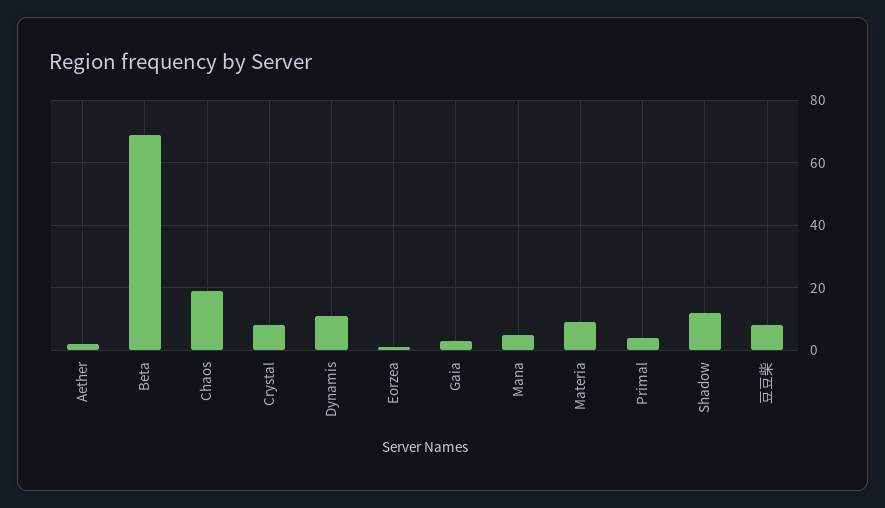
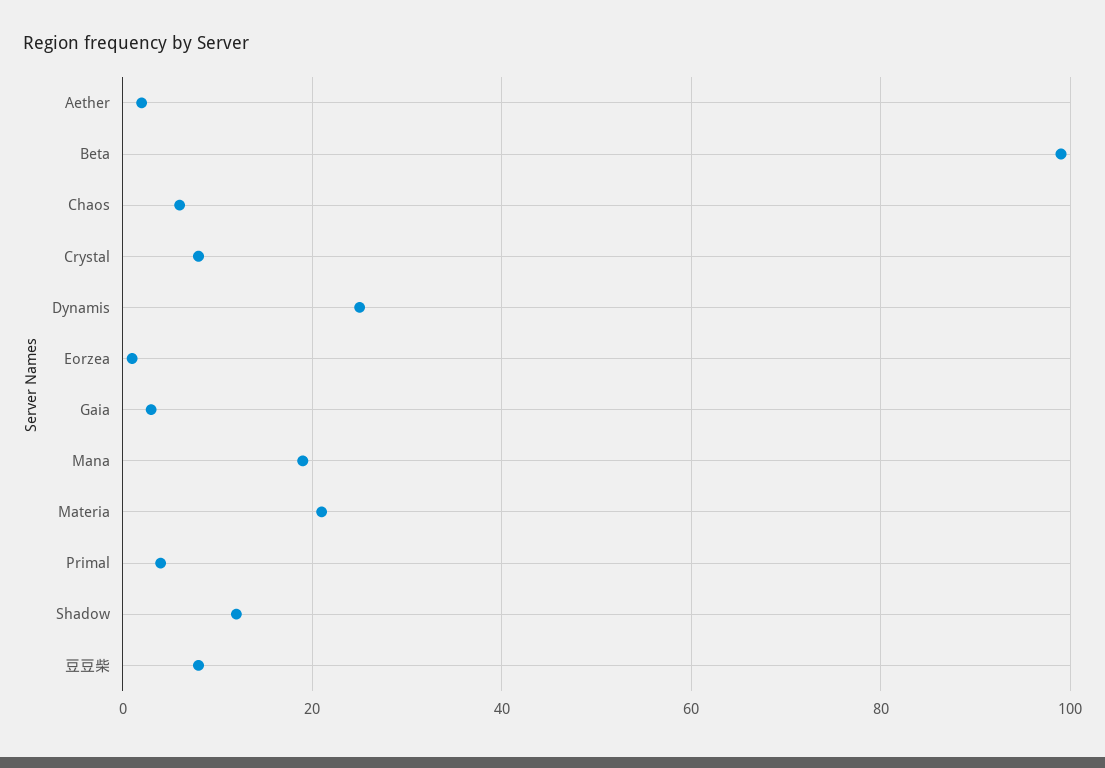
  {
    "Aether": 0,
-   "Beta": 70,
+   "Beta": 100,
-   "Chaos": 20,
+   "Chaos": 5,
    "Crystal": 10,
-   "Dynamis": 10,
+   "Dynamis": 25,
    "Eorzea": 0,
    "Gaia": 5,
-   "Mana": 5,
+   "Mana": 20,
-   "Materia": 10,
+   "Materia": 20,
    "Primal": 5,
    "Shadow": 10,
    "豆豆柴": 10
  }

